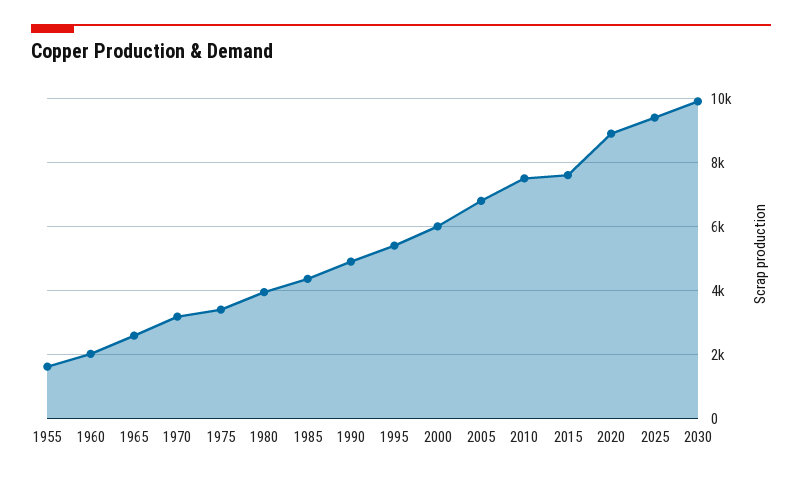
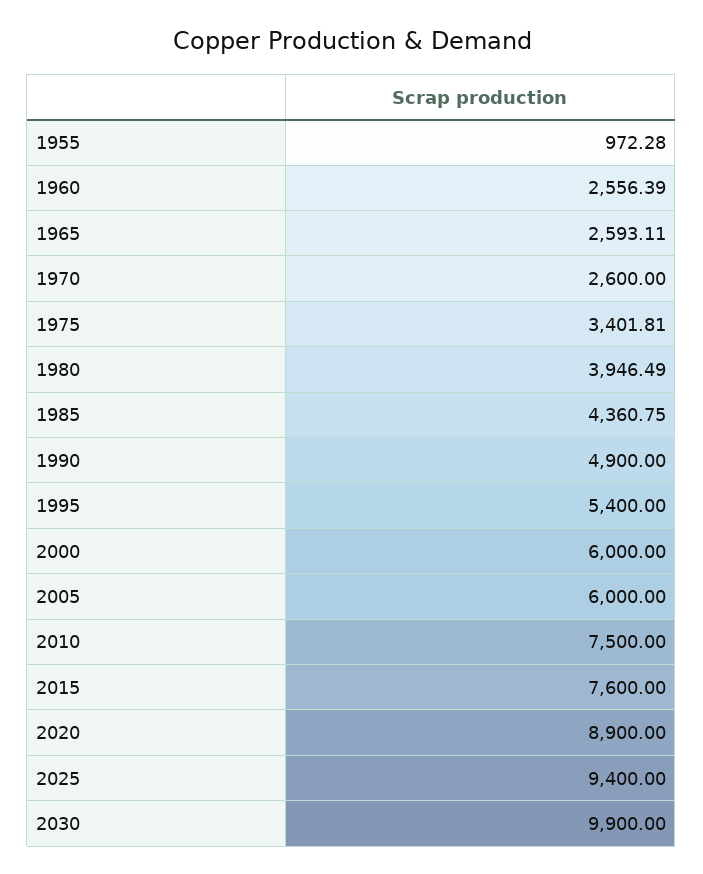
  {
-   "1955": 1600,
+   "1955": 972.28,
-   "1960": 2000,
+   "1960": 2556.39,
    "1965": 2593.11,
-   "1970": 3200,
+   "1970": 2600,
    "1975": 3401.81,
    "1980": 3946.49,
    "1985": 4360.75,
    "1990": 4900,
    "1995": 5400,
    "2000": 6000,
-   "2005": 6800,
+   "2005": 6000,
    "2010": 7500,
    "2015": 7600,
    "2020": 8900,
    "2025": 9400,
    "2030": 9900
  }

